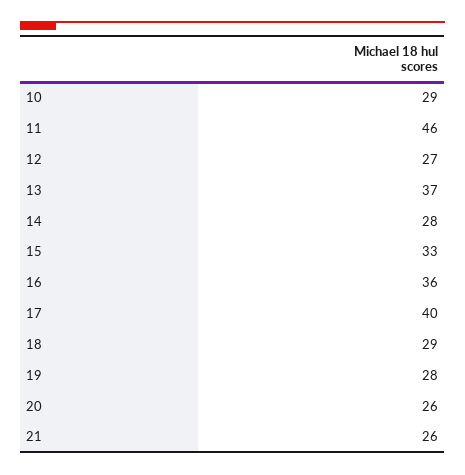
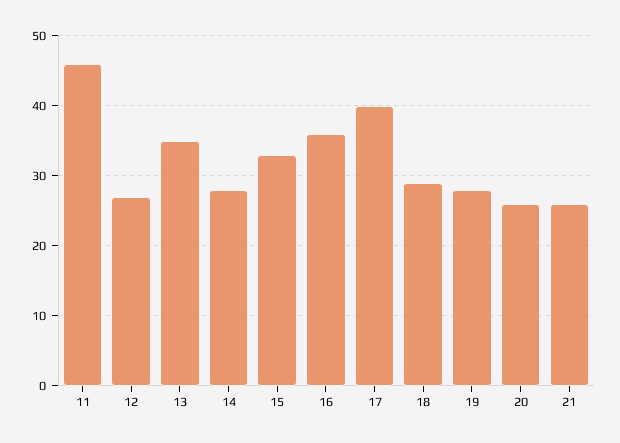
  {
-   "10": 29,
    "11": 46,
    "12": 27,
-   "13": 37,
+   "13": 35,
    "14": 28,
    "15": 33,
    "16": 36,
    "17": 40,
    "18": 29,
    "19": 28,
    "20": 26,
    "21": 26
  }

